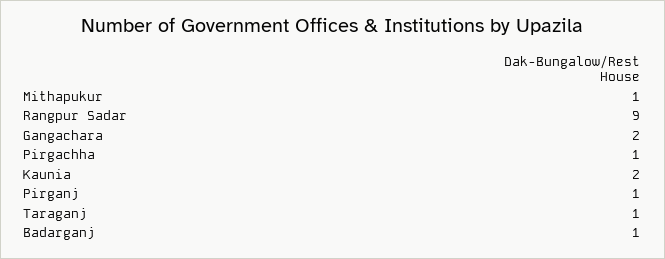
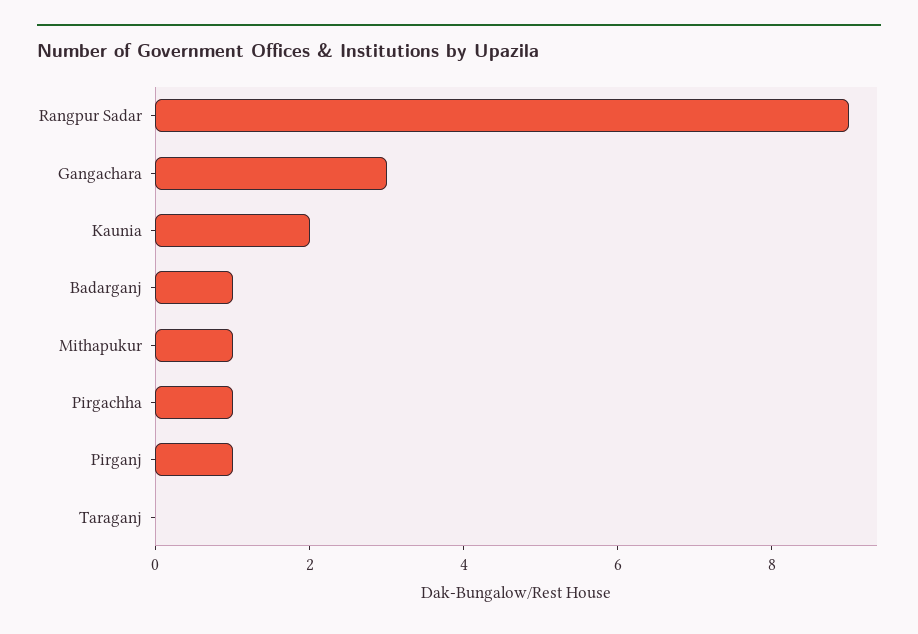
  {
    "Mithapukur": 1,
    "Rangpur Sadar": 9,
-   "Gangachara": 2,
+   "Gangachara": 3,
    "Pirgachha": 1,
    "Kaunia": 2,
    "Pirganj": 1,
-   "Taraganj": 1,
+   "Taraganj": 0,
    "Badarganj": 1
  }

